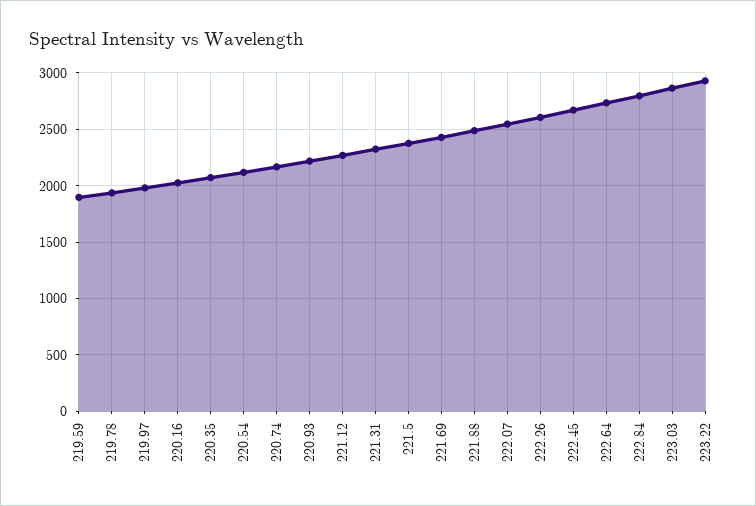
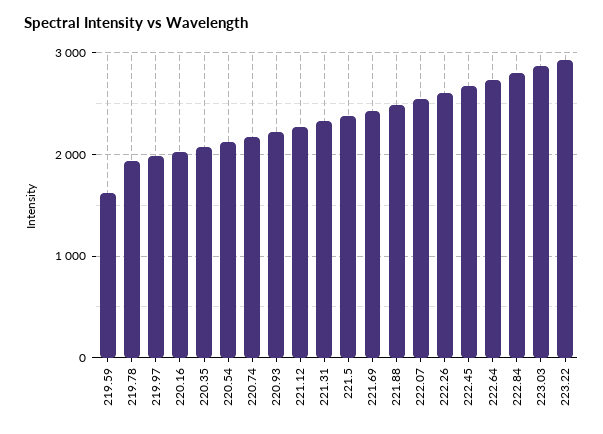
  {
-   "219.59": 1900,
+   "219.59": 1600,
    "219.78": 1900,
    "219.97": 2000,
    "220.16": 2000,
    "220.35": 2100,
    "220.54": 2100,
    "220.74": 2200,
    "220.93": 2200,
    "221.12": 2300,
    "221.31": 2300,
    "221.5": 2400,
    "221.69": 2400,
    "221.88": 2500,
    "222.07": 2500,
    "222.26": 2600,
    "222.45": 2700,
    "222.64": 2700,
    "222.84": 2800,
    "223.03": 2900,
    "223.22": 2900
  }

